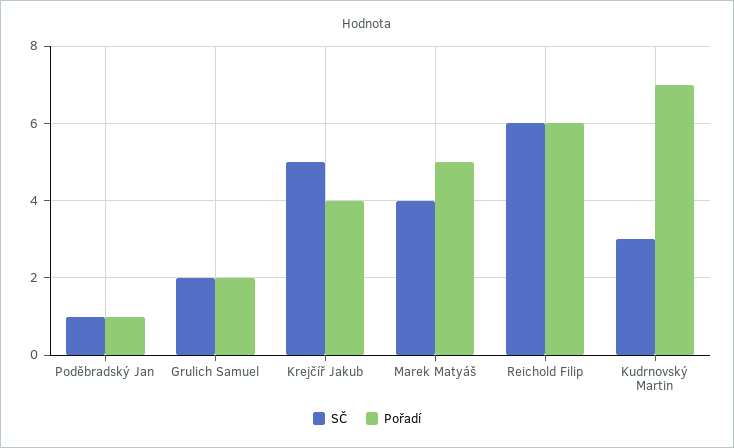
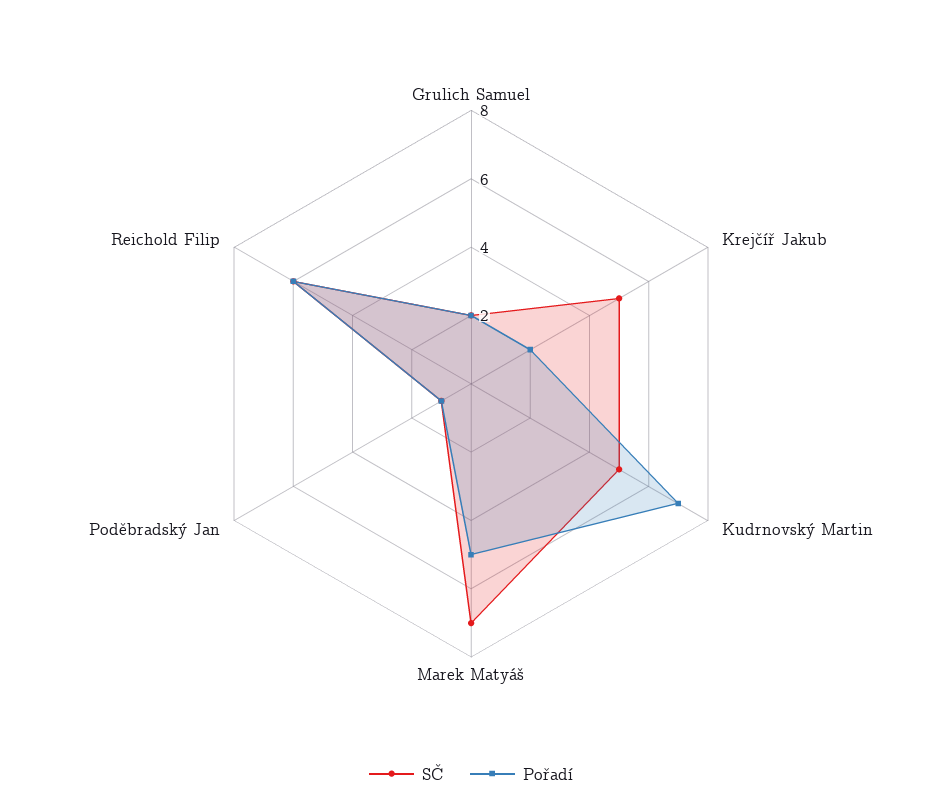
  {
    "SČ": {
      "Poděbradský Jan": 1,
      "Grulich Samuel": 2,
      "Krejčíř Jakub": 5,
-     "Marek Matyáš": 4,
+     "Marek Matyáš": 7,
      "Reichold Filip": 6,
-     "Kudrnovský Martin": 3
+     "Kudrnovský Martin": 5
    },
    "Pořadí": {
      "Poděbradský Jan": 1,
      "Grulich Samuel": 2,
-     "Krejčíř Jakub": 4,
+     "Krejčíř Jakub": 2,
      "Marek Matyáš": 5,
      "Reichold Filip": 6,
      "Kudrnovský Martin": 7
    }
  }

